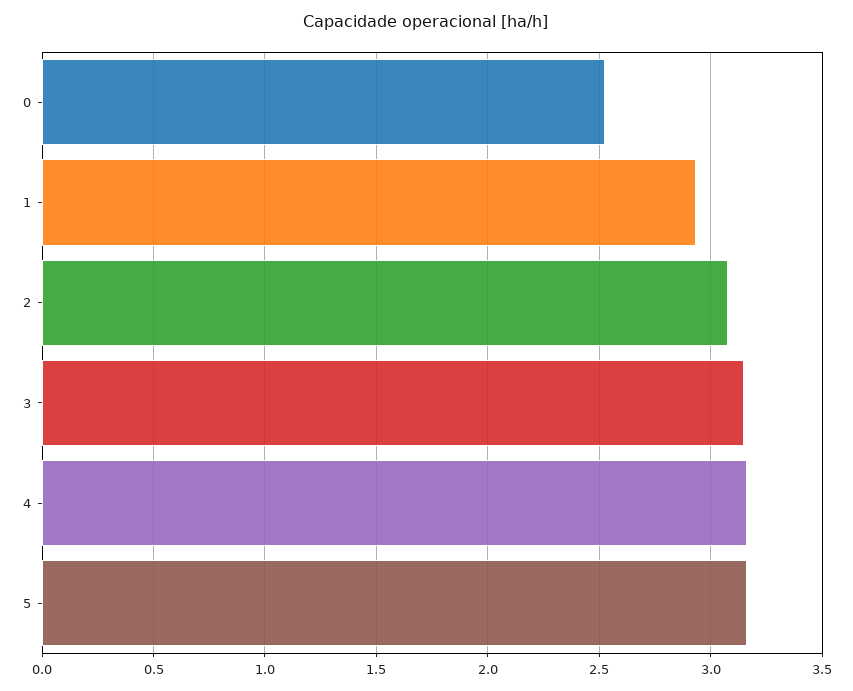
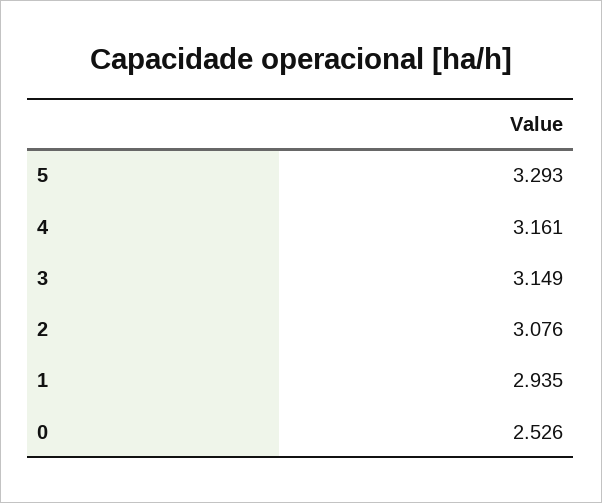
  {
    "0": 2.526,
    "1": 2.935,
    "2": 3.076,
    "3": 3.149,
    "4": 3.161,
-   "5": 3.15
+   "5": 3.293
  }

